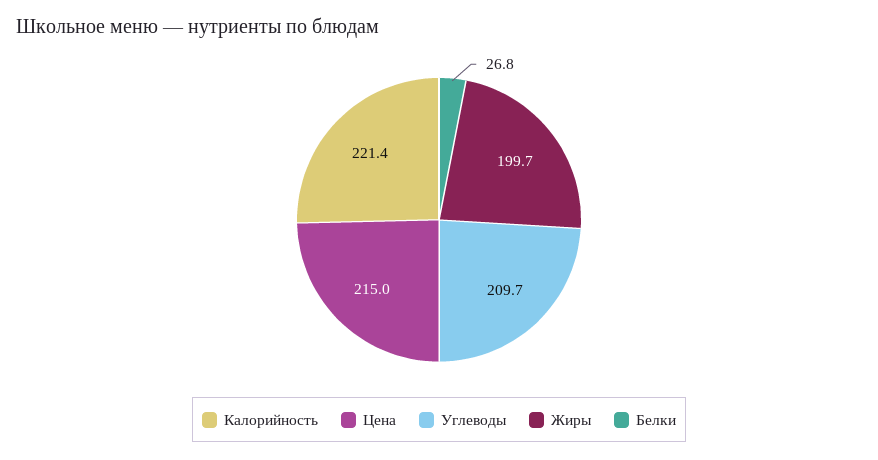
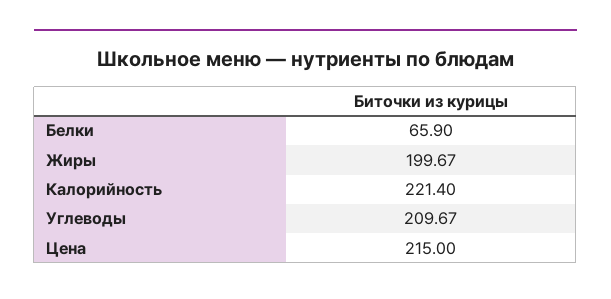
  {
    "Калорийность": 221.4,
    "Цена": 215,
    "Углеводы": 209.67,
    "Жиры": 199.67,
-   "Белки": 26.8
+   "Белки": 65.9
  }

